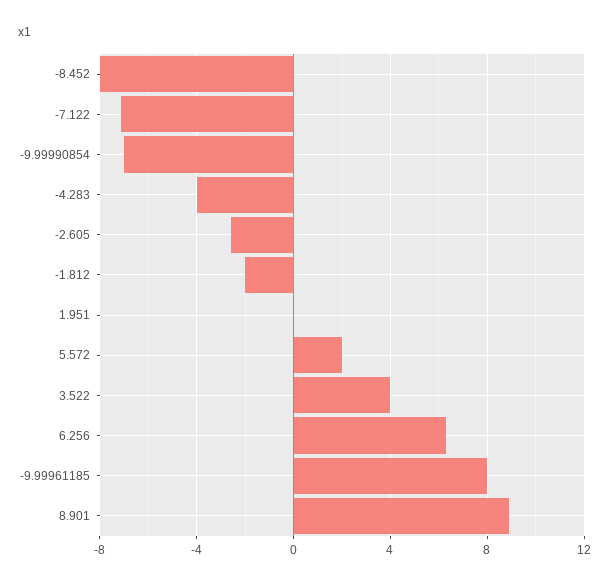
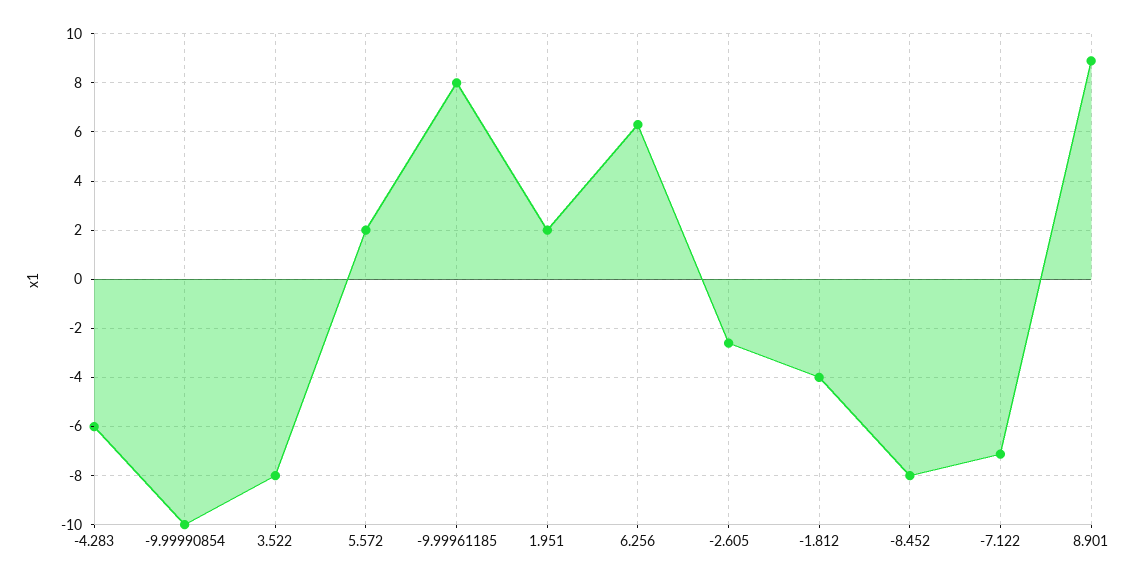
  {
    "-8.452": -8,
    "-7.122": -7,
-   "-9.99990854": -7,
+   "-9.99990854": -10,
-   "-4.283": -4,
+   "-4.283": -6,
    "-2.605": -2.5,
-   "-1.812": -2,
+   "-1.812": -4,
-   "1.951": 0,
+   "1.951": 2,
    "5.572": 2,
-   "3.522": 4,
+   "3.522": -8,
    "6.256": 6.25,
    "-9.99961185": 8,
    "8.901": 9
  }

